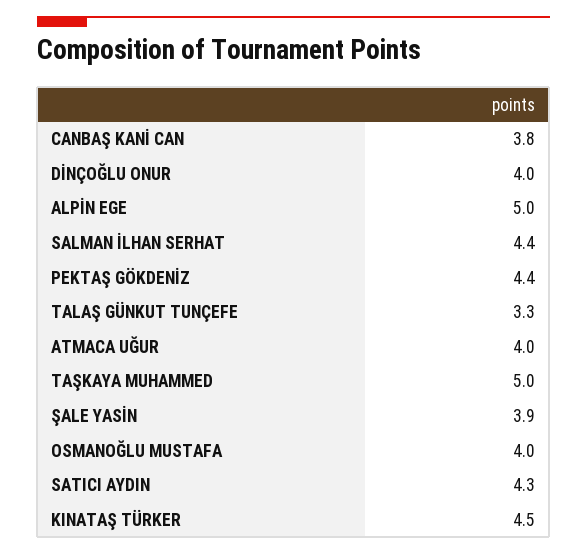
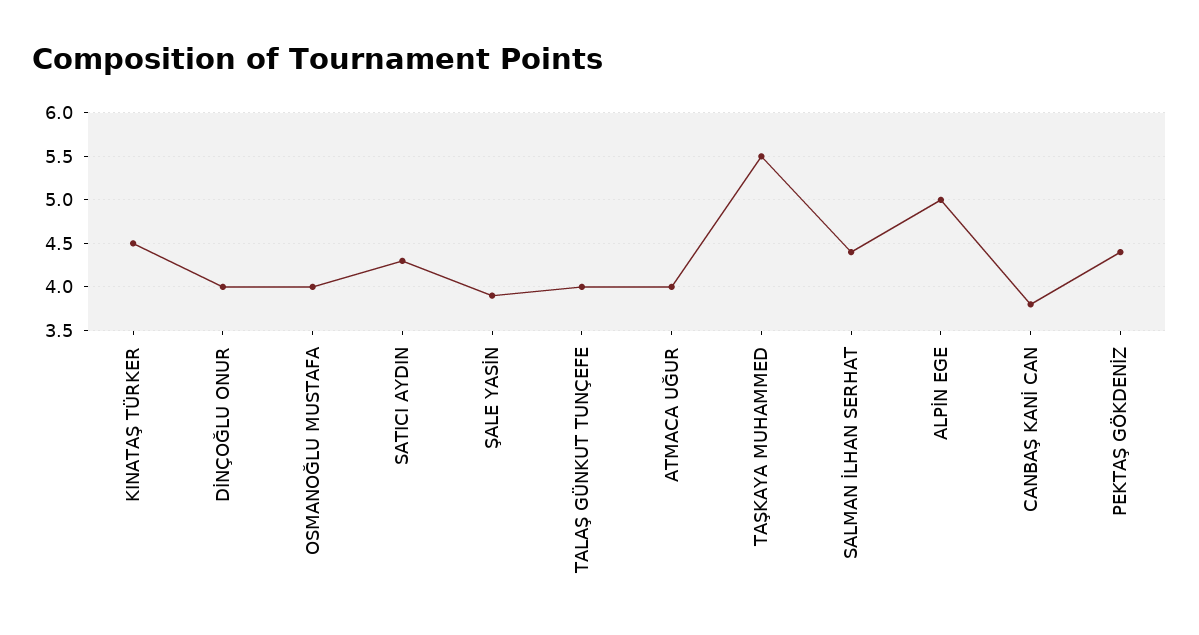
  {
    "CANBAŞ KANİ CAN": 3.8,
    "DİNÇOĞLU ONUR": 4,
    "ALPİN EGE": 5,
    "SALMAN İLHAN SERHAT": 4.4,
    "PEKTAŞ GÖKDENİZ": 4.4,
-   "TALAŞ GÜNKUT TUNÇEFE": 3.3,
+   "TALAŞ GÜNKUT TUNÇEFE": 4,
    "ATMACA UĞUR": 4,
-   "TAŞKAYA MUHAMMED": 5,
+   "TAŞKAYA MUHAMMED": 5.5,
    "ŞALE YASİN": 3.9,
    "OSMANOĞLU MUSTAFA": 4,
    "SATICI AYDIN": 4.3,
    "KINATAŞ TÜRKER": 4.5
  }

